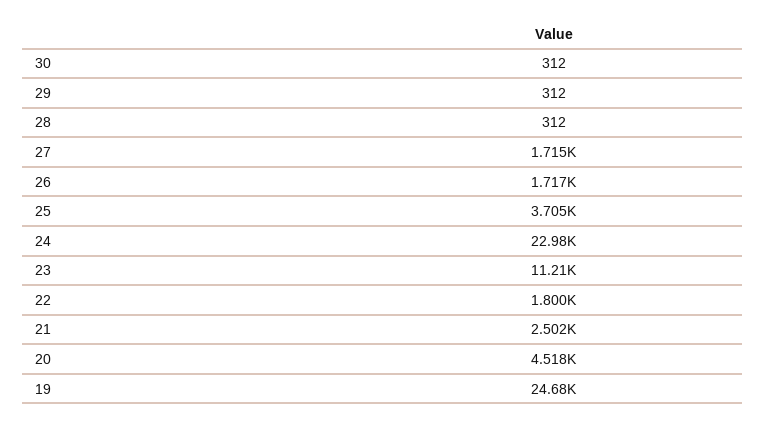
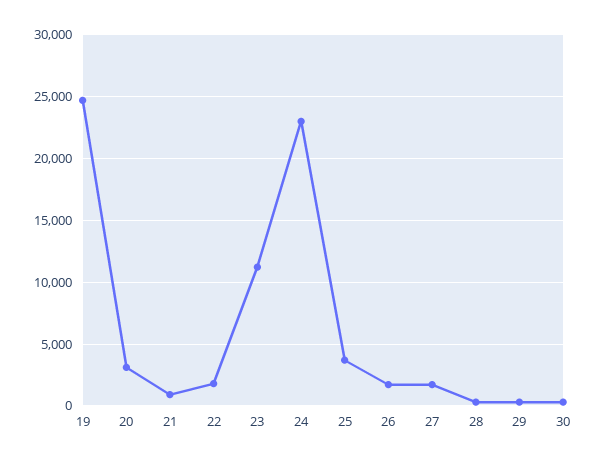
  {
    "30": 312,
    "29": 312,
    "28": 312,
    "27": 1715,
    "26": 1717,
    "25": 3705,
    "24": 22980,
    "23": 11210,
    "22": 1800,
-   "21": 2502,
+   "21": 1000,
-   "20": 4518,
+   "20": 3000,
    "19": 24680
  }

